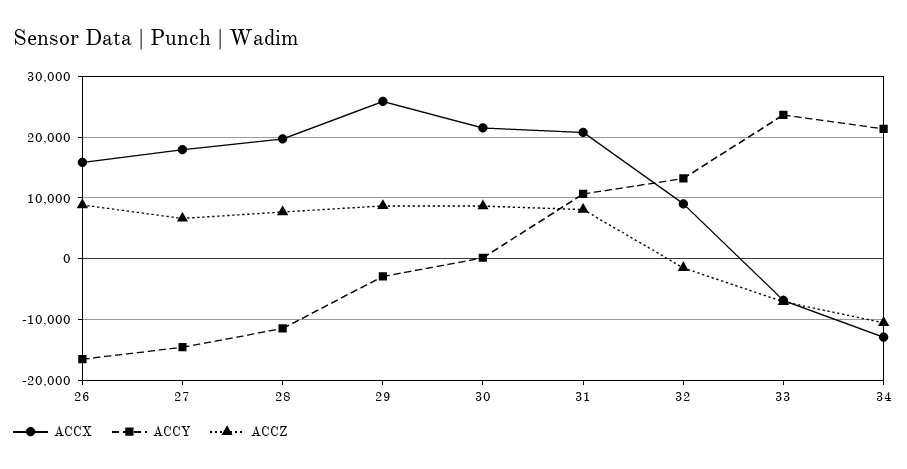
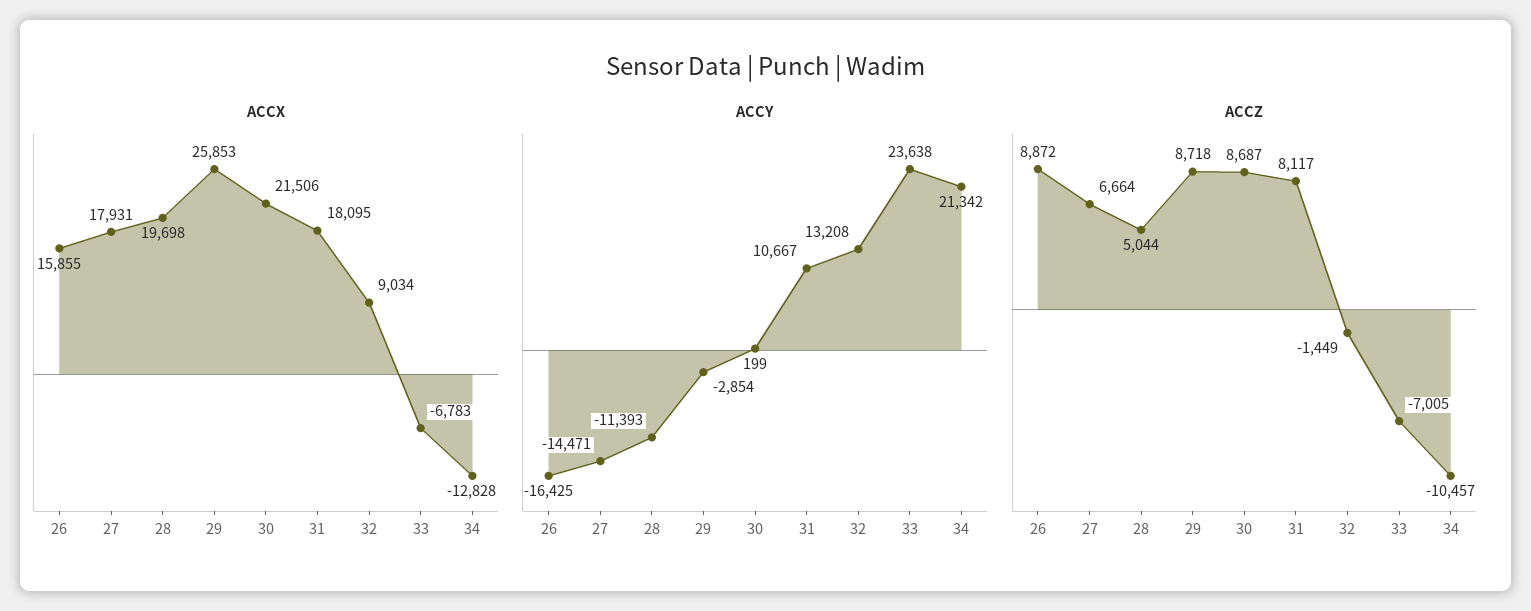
  {
    "ACCX": {
      "26": 15855,
      "27": 17931,
      "28": 19698,
      "29": 25853,
      "30": 21506,
-     "31": 21000,
+     "31": 18095,
      "32": 9034,
      "33": -6783,
      "34": -12828
    },
    "ACCY": {
      "26": -16425,
      "27": -14471,
      "28": -11393,
      "29": -2854,
      "30": 199,
      "31": 10667,
      "32": 13208,
      "33": 23638,
      "34": 21342
    },
    "ACCZ": {
      "26": 8872,
      "27": 6664,
-     "28": 8000,
+     "28": 5044,
      "29": 8718,
      "30": 8687,
      "31": 8117,
      "32": -1449,
      "33": -7005,
      "34": -10457
    }
  }

